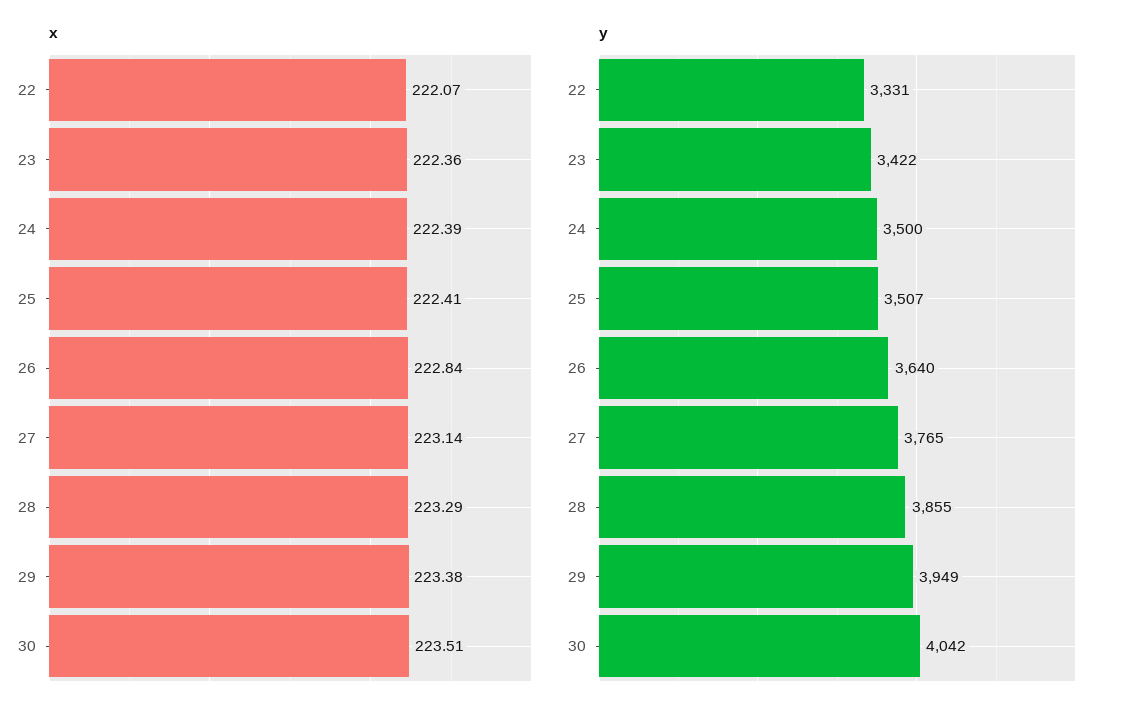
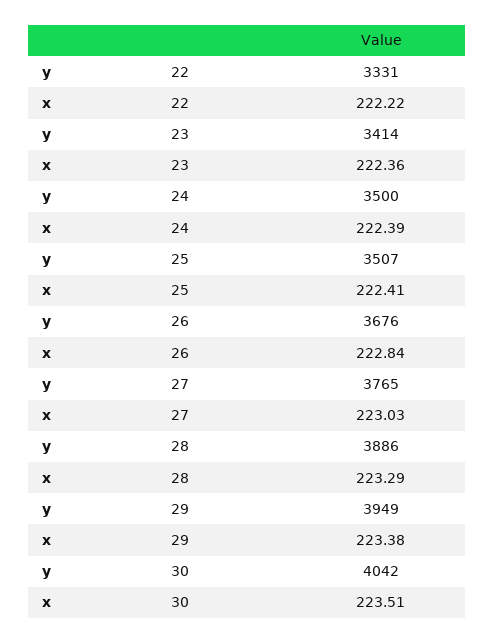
  {
    "x": {
-     "22": 222.07,
+     "22": 222.22,
      "23": 222.36,
      "24": 222.39,
      "25": 222.41,
      "26": 222.84,
-     "27": 223.14,
+     "27": 223.03,
      "28": 223.29,
      "29": 223.38,
      "30": 223.51
    },
    "y": {
      "22": 3331,
-     "23": 3422,
+     "23": 3414,
      "24": 3500,
      "25": 3507,
-     "26": 3640,
+     "26": 3676,
      "27": 3765,
-     "28": 3855,
+     "28": 3886,
      "29": 3949,
      "30": 4042
    }
  }

